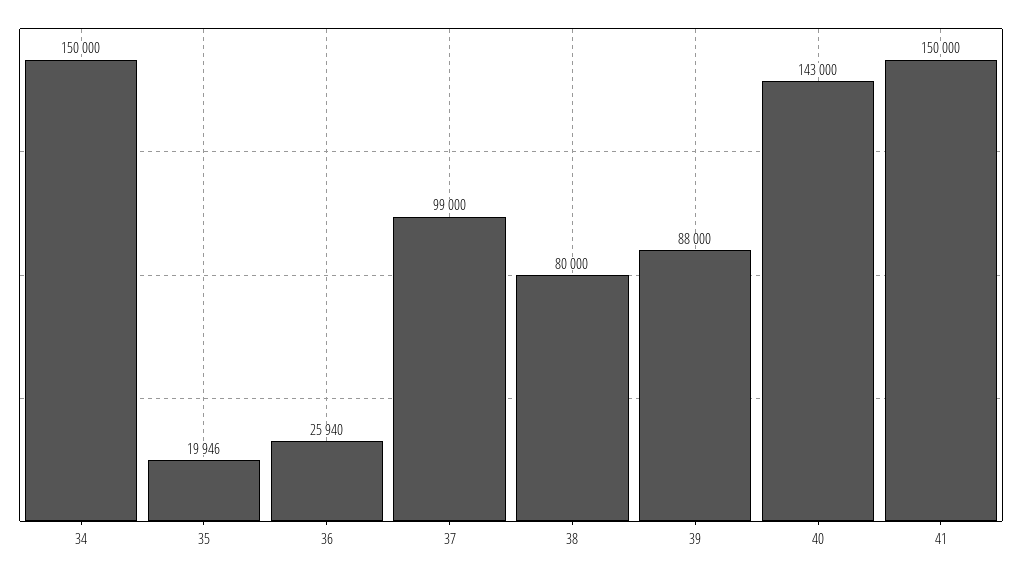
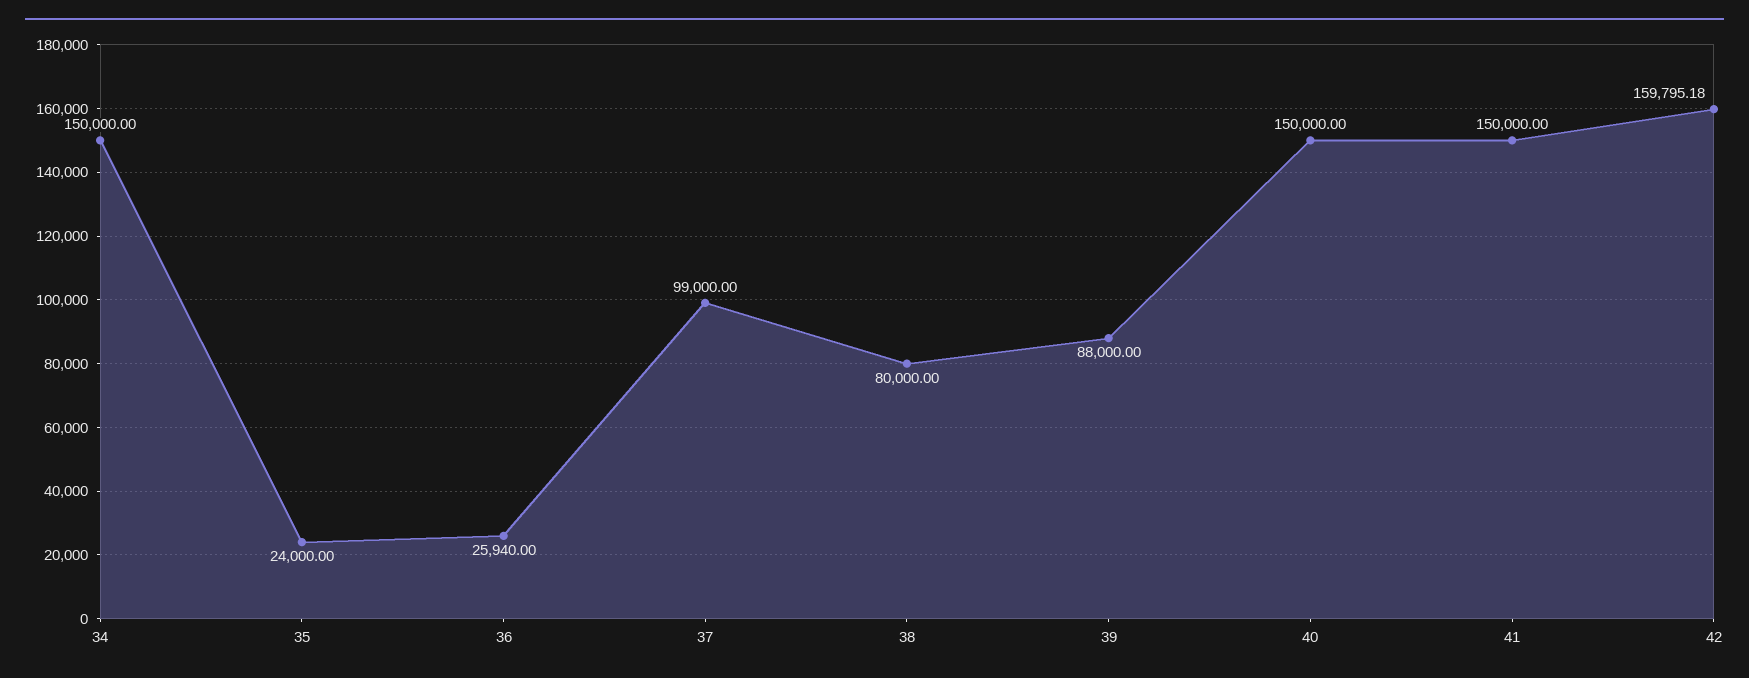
  {
    "34": 150000,
-   "35": 19946,
+   "35": 24000,
    "36": 25940,
    "37": 99000,
    "38": 80000,
    "39": 88000,
-   "40": 143000,
+   "40": 150000,
-   "41": 150000
+   "41": 150000,
+   "42": 159795.18
  }

